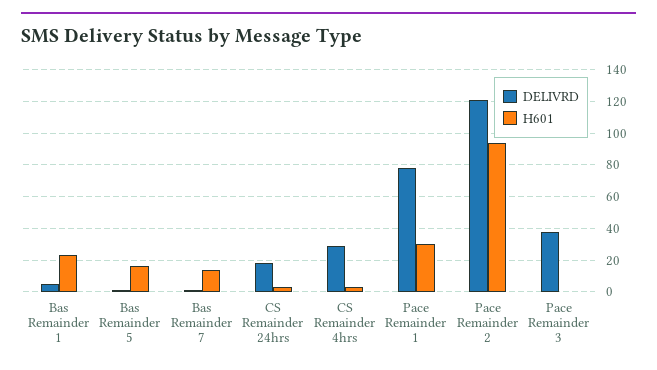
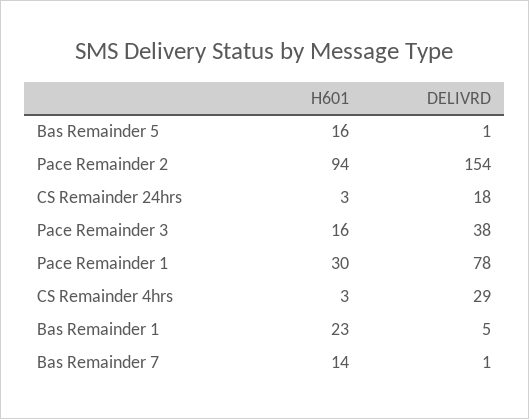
  {
    "DELIVRD": {
      "Bas Remainder 1": 5,
      "Bas Remainder 5": 1,
      "Bas Remainder 7": 1,
      "CS Remainder 24hrs": 18,
      "CS Remainder 4hrs": 29,
      "Pace Remainder 1": 78,
-     "Pace Remainder 2": 120,
+     "Pace Remainder 2": 154,
      "Pace Remainder 3": 38
    },
    "H601": {
      "Bas Remainder 1": 23,
      "Bas Remainder 5": 16,
      "Bas Remainder 7": 14,
      "CS Remainder 24hrs": 3,
      "CS Remainder 4hrs": 3,
      "Pace Remainder 1": 30,
      "Pace Remainder 2": 94,
-     "Pace Remainder 3": 0
+     "Pace Remainder 3": 16
    }
  }

